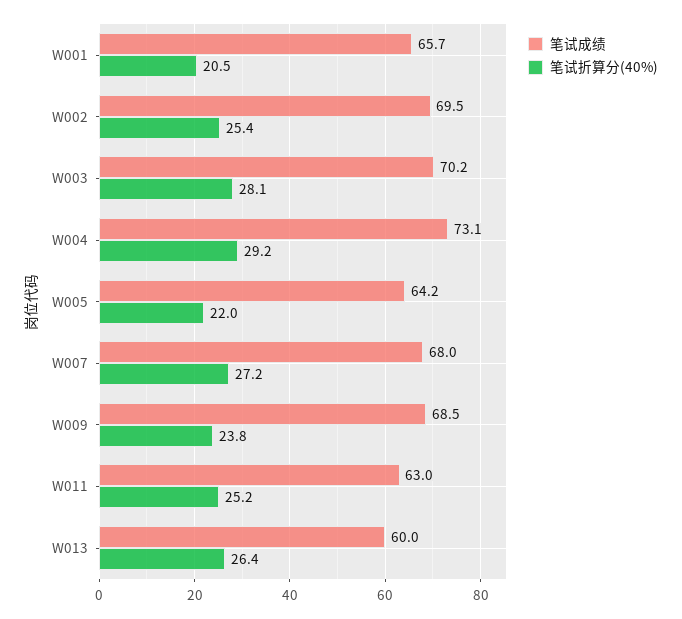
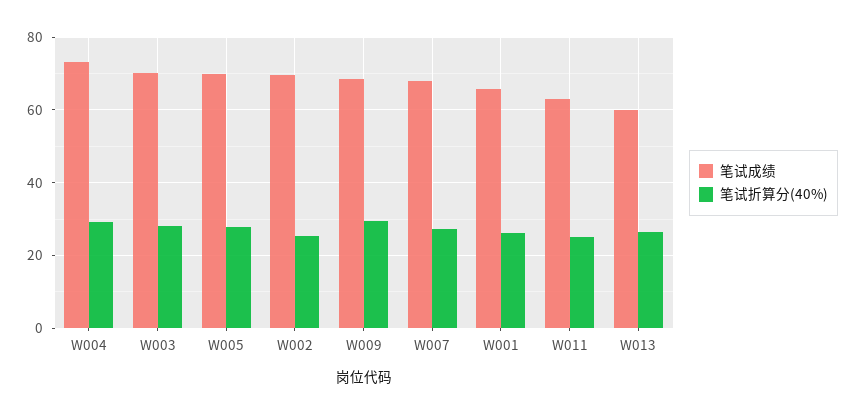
  {
    "笔试成绩": {
      "W001": 65.7,
      "W002": 69.5,
      "W003": 70.2,
      "W004": 73.1,
-     "W005": 64.2,
+     "W005": 70,
      "W007": 68,
      "W009": 68.5,
      "W011": 63,
      "W013": 60
    },
    "笔试折算分(40%)": {
-     "W001": 20.5,
+     "W001": 26,
      "W002": 25.4,
      "W003": 28.1,
      "W004": 29.2,
-     "W005": 22,
+     "W005": 28,
      "W007": 27.2,
-     "W009": 23.8,
+     "W009": 30,
      "W011": 25.2,
      "W013": 26.4
    }
  }

